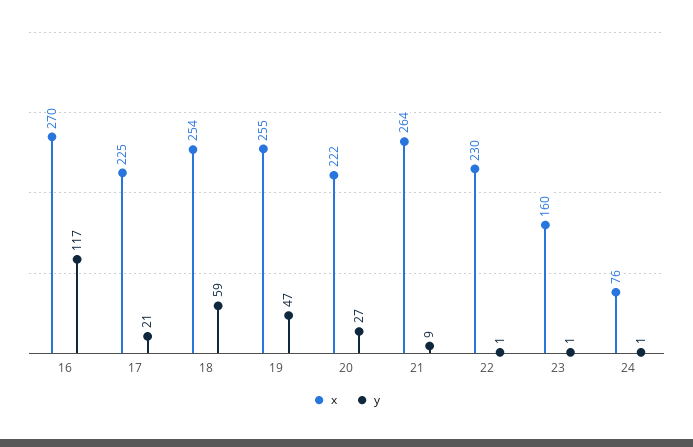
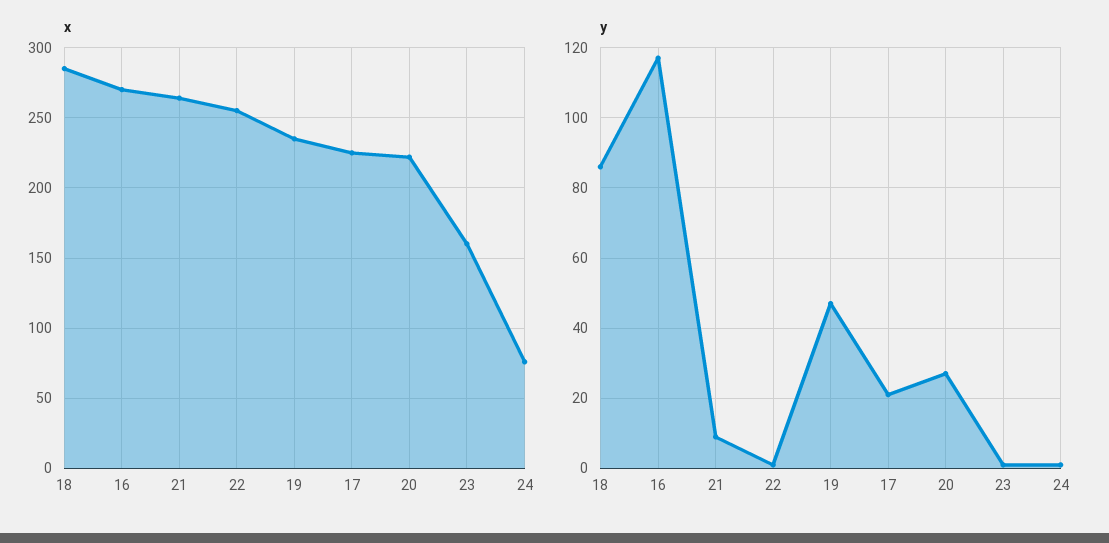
  {
    "x": {
      "16": 270,
      "17": 225,
-     "18": 254,
+     "18": 285,
-     "19": 255,
+     "19": 235,
      "20": 222,
      "21": 264,
-     "22": 230,
+     "22": 255,
      "23": 160,
      "24": 76
    },
    "y": {
      "16": 117,
      "17": 21,
-     "18": 59,
+     "18": 85,
      "19": 47,
      "20": 27,
      "21": 9,
      "22": 1,
      "23": 1,
      "24": 1
    }
  }

